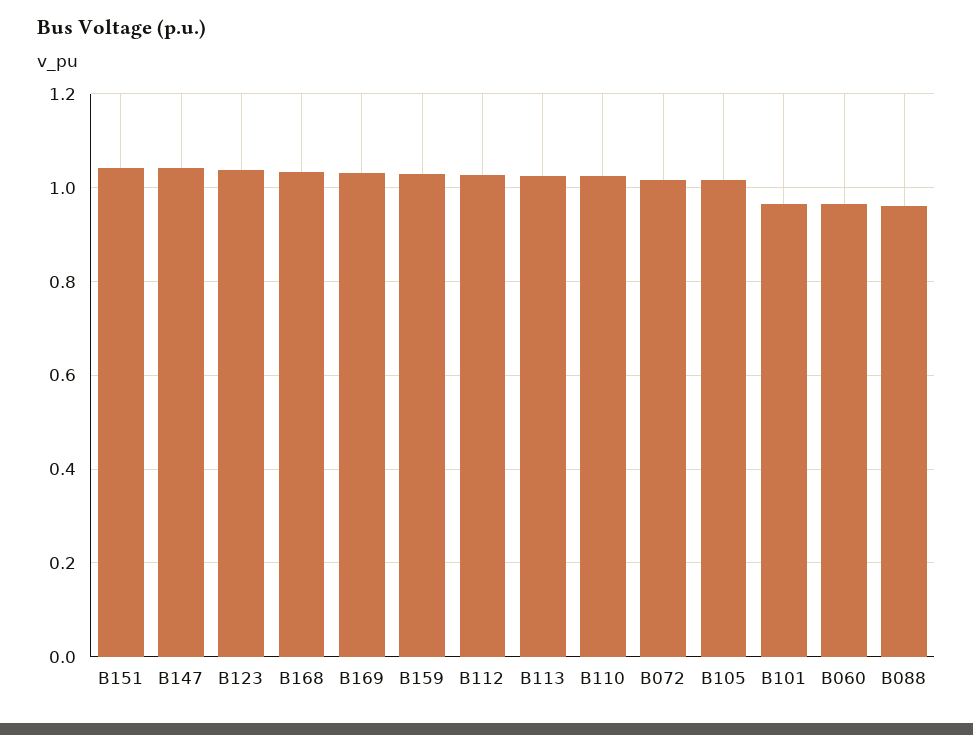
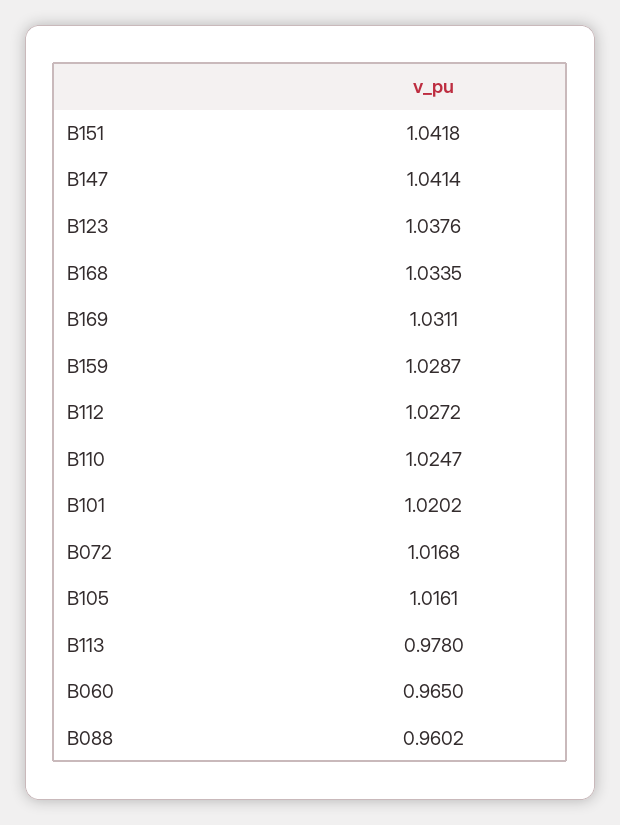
  {
    "B151": 1.0418,
    "B147": 1.0414,
    "B123": 1.0376,
    "B168": 1.0335,
    "B169": 1.0311,
    "B159": 1.0287,
    "B112": 1.0272,
-   "B113": 1.02,
+   "B113": 0.978,
    "B110": 1.0247,
    "B072": 1.0168,
    "B105": 1.0161,
-   "B101": 0.96,
+   "B101": 1.0202,
    "B060": 0.965,
    "B088": 0.9602
  }

